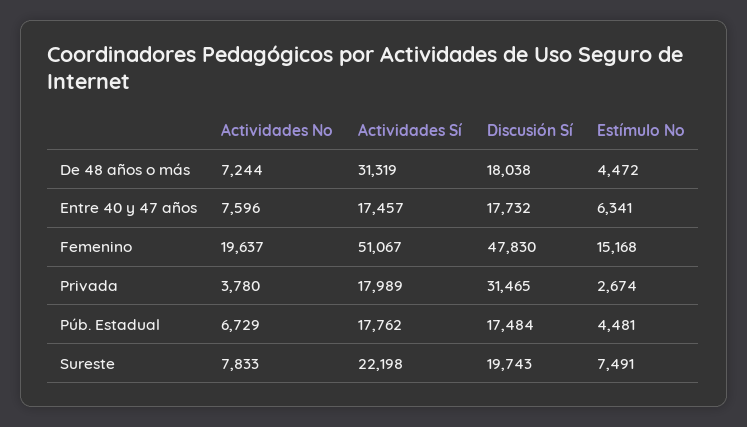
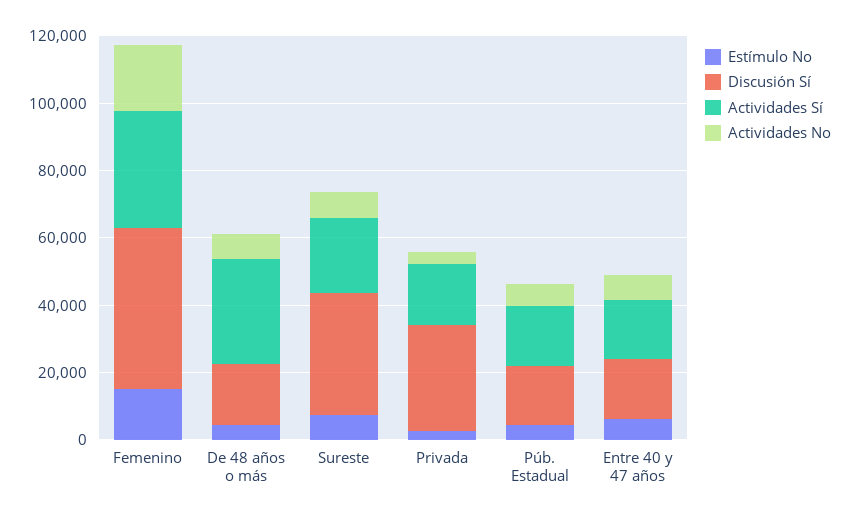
  {
    "Actividades No": {
      "De 48 años o más": 7244,
      "Entre 40 y 47 años": 7596,
      "Femenino": 19637,
      "Privada": 3780,
      "Púb. Estadual": 6729,
      "Sureste": 7833
    },
    "Actividades Sí": {
      "De 48 años o más": 31319,
      "Entre 40 y 47 años": 17457,
-     "Femenino": 51067,
+     "Femenino": 35000,
      "Privada": 17989,
      "Púb. Estadual": 17762,
      "Sureste": 22198
    },
    "Discusión Sí": {
      "De 48 años o más": 18038,
      "Entre 40 y 47 años": 17732,
      "Femenino": 47830,
      "Privada": 31465,
      "Púb. Estadual": 17484,
-     "Sureste": 19743
+     "Sureste": 35000
    },
    "Estímulo No": {
      "De 48 años o más": 4472,
      "Entre 40 y 47 años": 6341,
      "Femenino": 15168,
      "Privada": 2674,
      "Púb. Estadual": 4481,
      "Sureste": 7491
    }
  }

